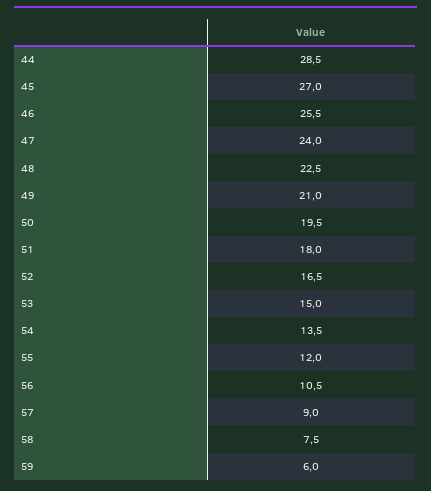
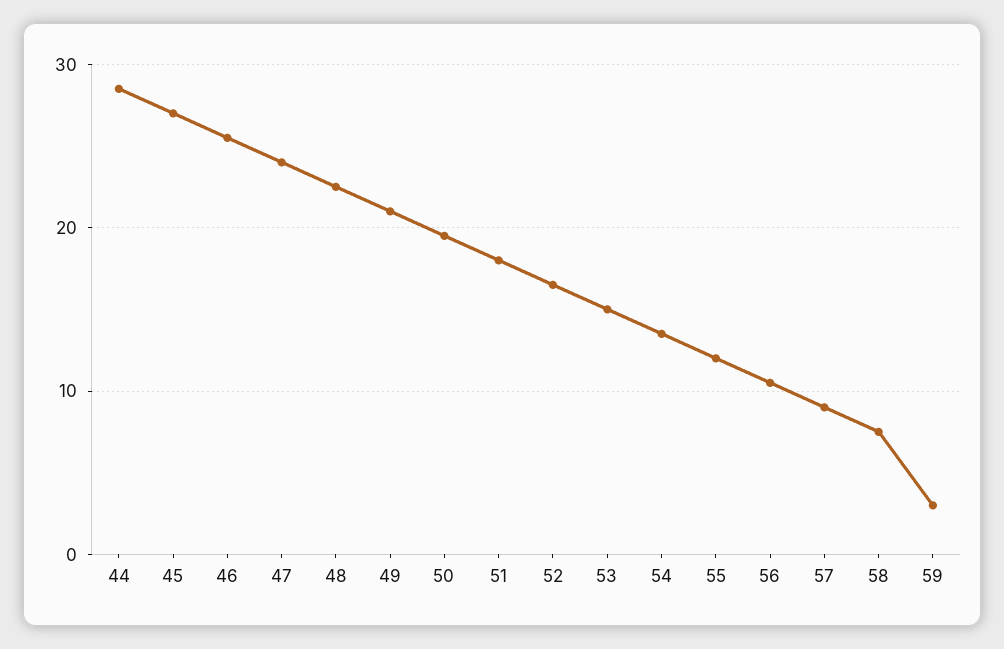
  {
    "44": 28.5,
    "45": 27,
    "46": 25.5,
    "47": 24,
    "48": 22.5,
    "49": 21,
    "50": 19.5,
    "51": 18,
    "52": 16.5,
    "53": 15,
    "54": 13.5,
    "55": 12,
    "56": 10.5,
    "57": 9,
    "58": 7.5,
-   "59": 6
+   "59": 3
  }

